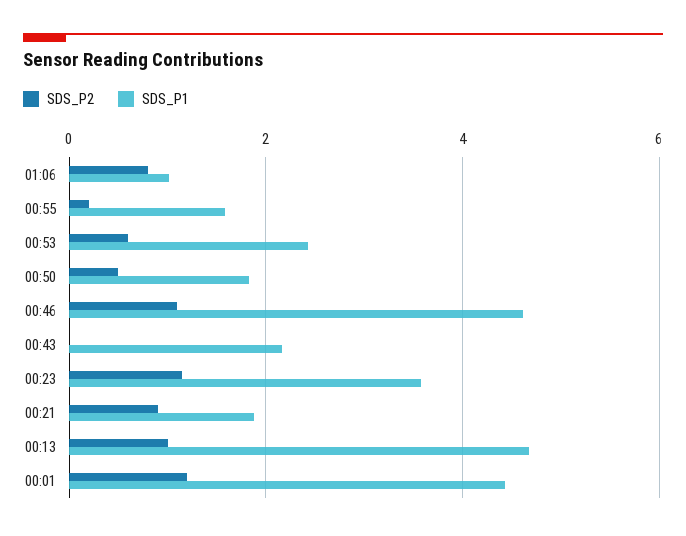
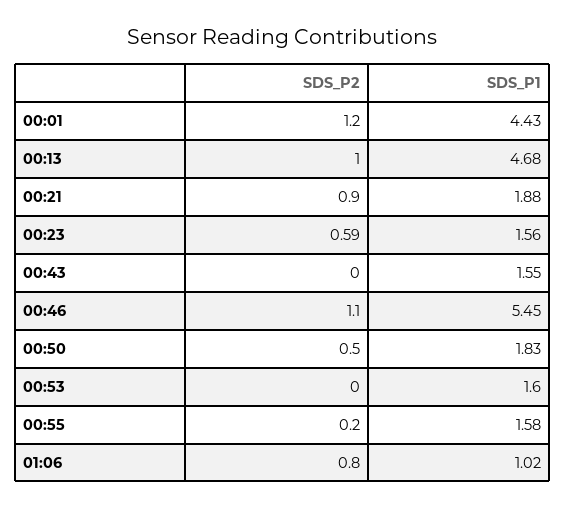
  {
    "SDS_P2": {
      "01:06": 0.8,
      "00:55": 0.2,
-     "00:53": 0.6,
+     "00:53": 0,
      "00:50": 0.5,
      "00:46": 1.1,
      "00:43": 0,
-     "00:23": 1.2,
+     "00:23": 0.59,
      "00:21": 0.9,
      "00:13": 1,
      "00:01": 1.2
    },
    "SDS_P1": {
      "01:06": 1.02,
      "00:55": 1.58,
-     "00:53": 2.4,
+     "00:53": 1.6,
      "00:50": 1.83,
-     "00:46": 4.6,
+     "00:46": 5.45,
-     "00:43": 2.2,
+     "00:43": 1.55,
-     "00:23": 3.6,
+     "00:23": 1.56,
      "00:21": 1.88,
      "00:13": 4.68,
      "00:01": 4.43
    }
  }

